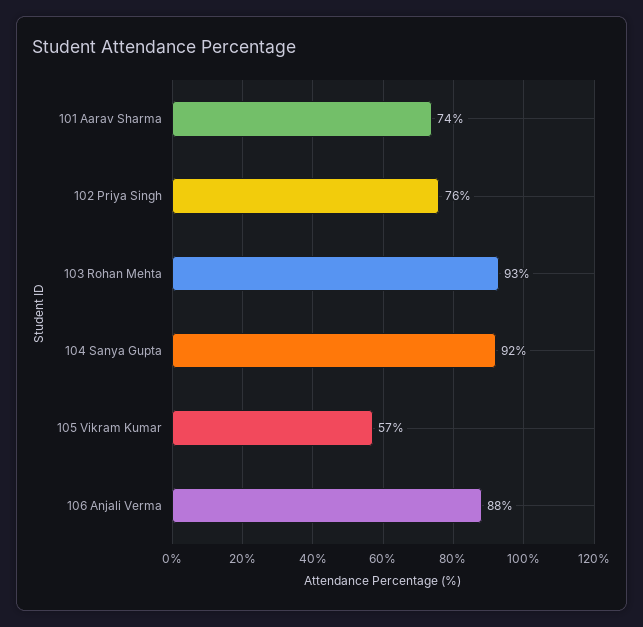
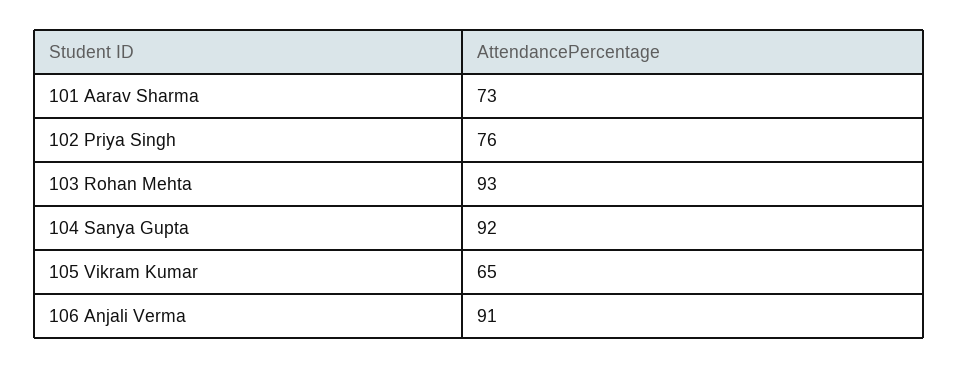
  {
-   "101 Aarav Sharma": 74,
+   "101 Aarav Sharma": 73,
    "102 Priya Singh": 76,
    "103 Rohan Mehta": 93,
    "104 Sanya Gupta": 92,
-   "105 Vikram Kumar": 57,
+   "105 Vikram Kumar": 65,
-   "106 Anjali Verma": 88
+   "106 Anjali Verma": 91
  }

